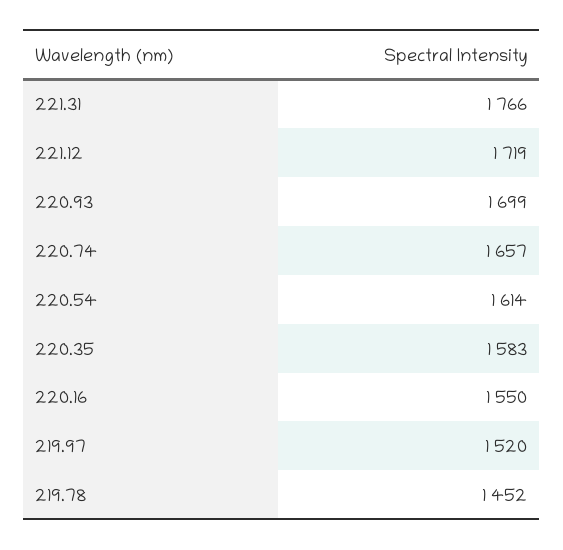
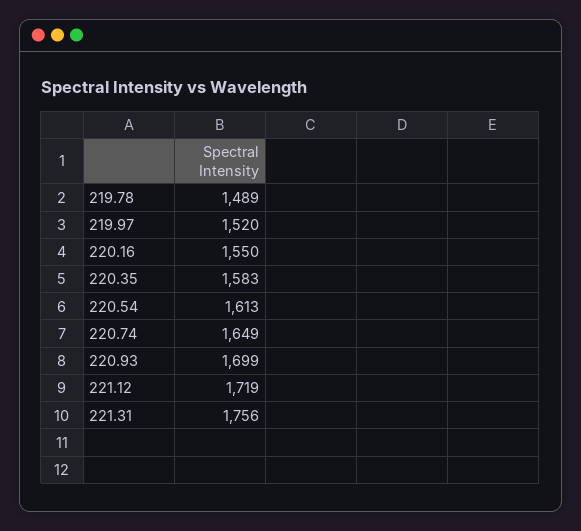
  {
-   "221.31": 1766,
+   "221.31": 1756,
    "221.12": 1719,
    "220.93": 1699,
-   "220.74": 1657,
+   "220.74": 1649,
-   "220.54": 1614,
+   "220.54": 1613,
    "220.35": 1583,
    "220.16": 1550,
    "219.97": 1520,
-   "219.78": 1452
+   "219.78": 1489
  }

